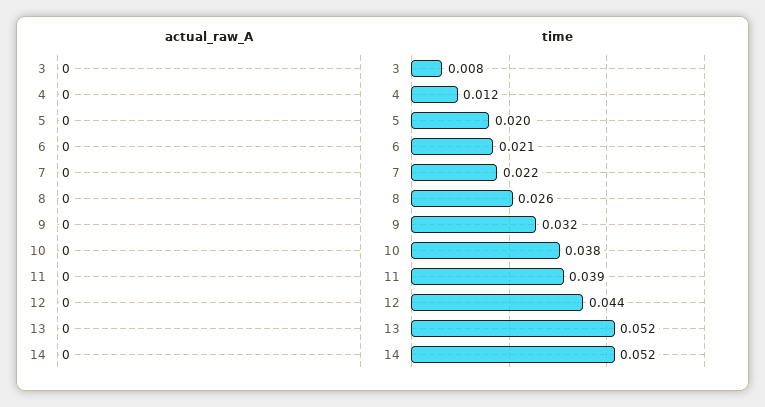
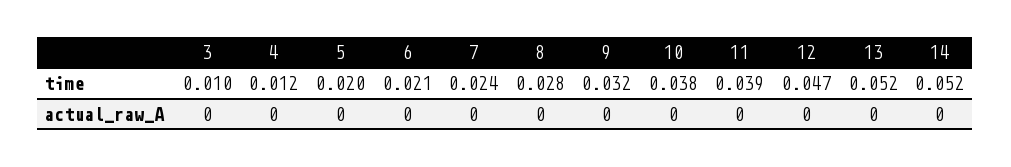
  {
    "actual_raw_A": {
      "3": 0,
      "4": 0,
      "5": 0,
      "6": 0,
      "7": 0,
      "8": 0,
      "9": 0,
      "10": 0,
      "11": 0,
      "12": 0,
      "13": 0,
      "14": 0
    },
    "time": {
-     "3": 0.008,
+     "3": 0.01,
      "4": 0.012,
      "5": 0.02,
      "6": 0.021,
-     "7": 0.022,
+     "7": 0.024,
-     "8": 0.026,
+     "8": 0.028,
      "9": 0.032,
      "10": 0.038,
      "11": 0.039,
-     "12": 0.044,
+     "12": 0.047,
      "13": 0.052,
      "14": 0.052
    }
  }

